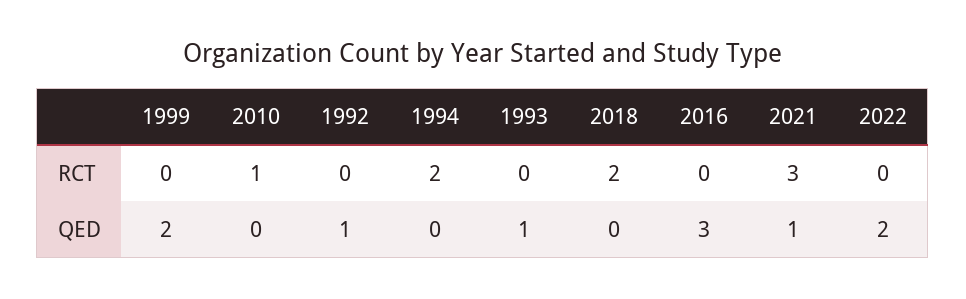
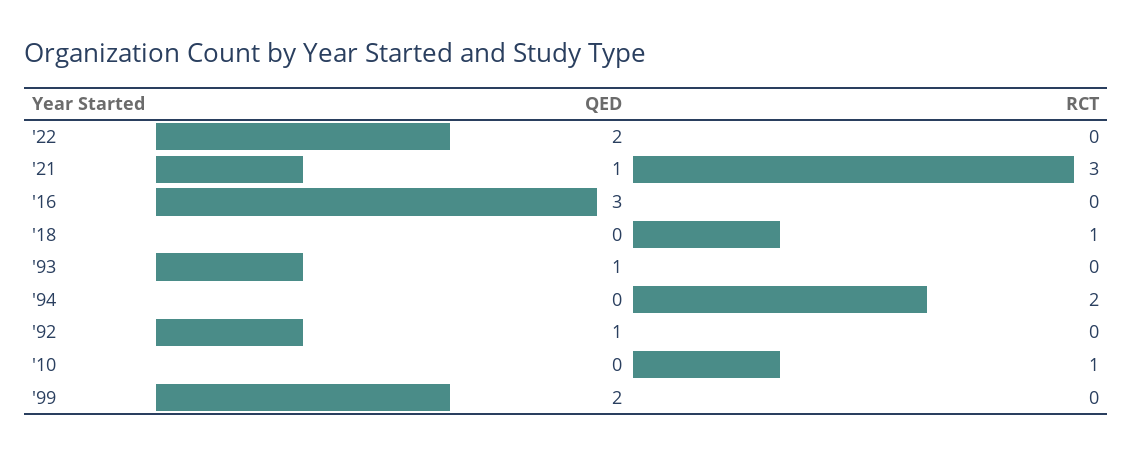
  {
    "1999": {
      "RCT": 0,
      "QED": 2
    },
    "2010": {
      "RCT": 1,
      "QED": 0
    },
    "1992": {
      "RCT": 0,
      "QED": 1
    },
    "1994": {
      "RCT": 2,
      "QED": 0
    },
    "1993": {
      "RCT": 0,
      "QED": 1
    },
    "2018": {
-     "RCT": 2,
+     "RCT": 1,
      "QED": 0
    },
    "2016": {
      "RCT": 0,
      "QED": 3
    },
    "2021": {
      "RCT": 3,
      "QED": 1
    },
    "2022": {
      "RCT": 0,
      "QED": 2
    }
  }

